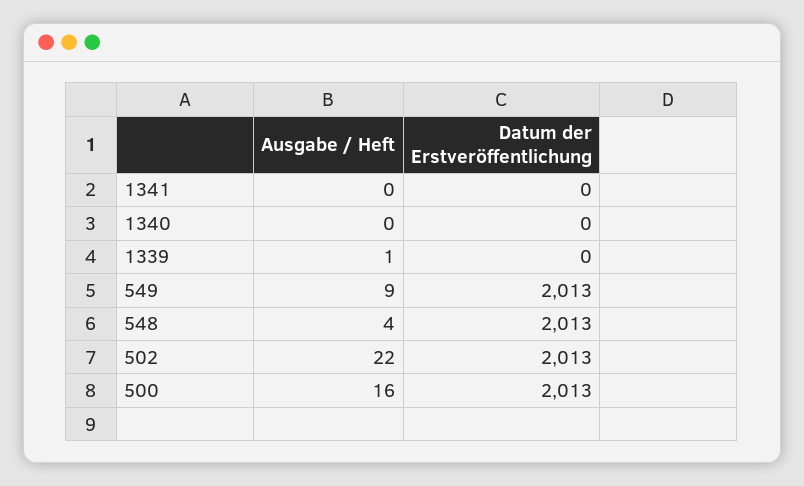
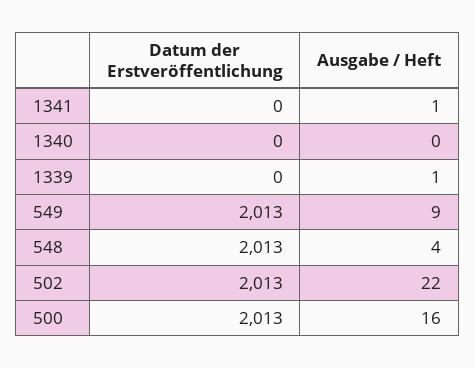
  {
    "Ausgabe / Heft": {
-     "1341": 0,
+     "1341": 1,
      "1340": 0,
      "1339": 1,
      "549": 9,
      "548": 4,
      "502": 22,
      "500": 16
    },
    "Datum der Erstveröffentlichung": {
      "1341": 0,
      "1340": 0,
      "1339": 0,
      "549": 2013,
      "548": 2013,
      "502": 2013,
      "500": 2013
    }
  }

